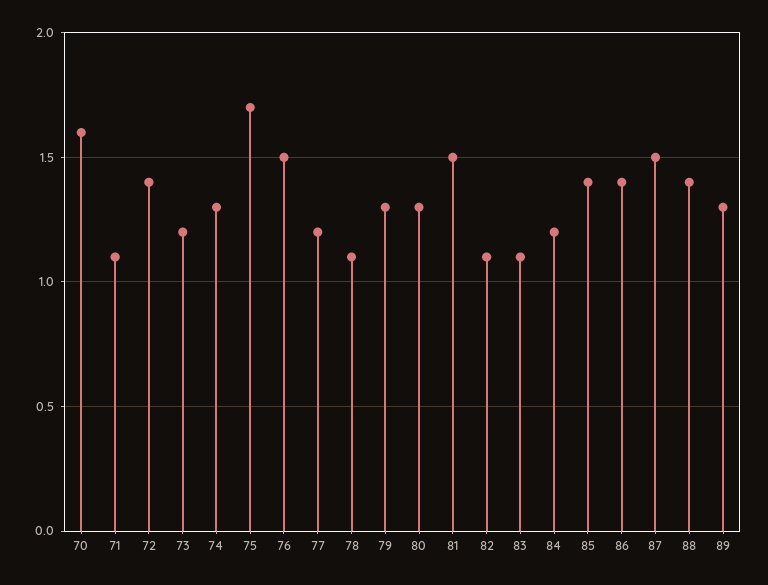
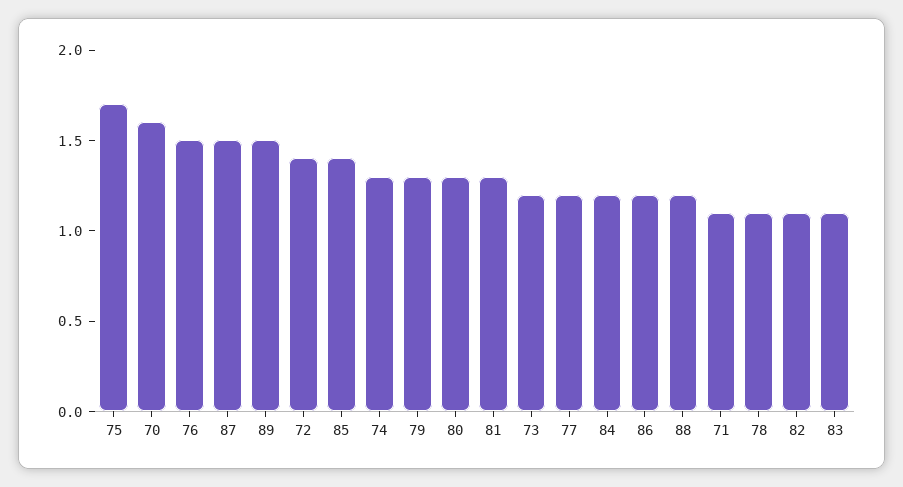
  {
    "70": 1.6,
    "71": 1.1,
    "72": 1.4,
    "73": 1.2,
    "74": 1.3,
    "75": 1.7,
    "76": 1.5,
    "77": 1.2,
    "78": 1.1,
    "79": 1.3,
    "80": 1.3,
-   "81": 1.5,
+   "81": 1.3,
    "82": 1.1,
    "83": 1.1,
    "84": 1.2,
    "85": 1.4,
-   "86": 1.4,
+   "86": 1.2,
    "87": 1.5,
-   "88": 1.4,
+   "88": 1.2,
-   "89": 1.3
+   "89": 1.5
  }

